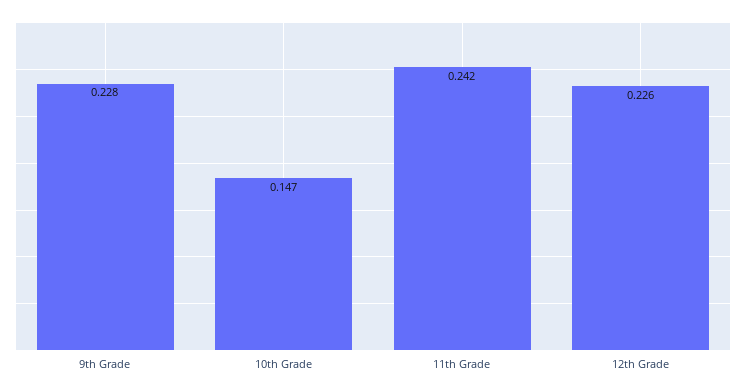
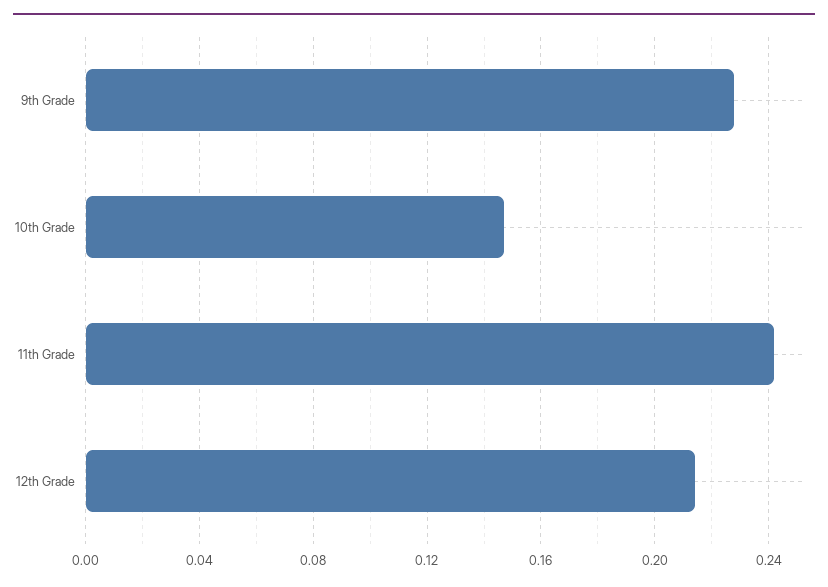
  {
    "9th Grade": 0.228,
    "10th Grade": 0.147,
    "11th Grade": 0.242,
-   "12th Grade": 0.226
+   "12th Grade": 0.215
  }

